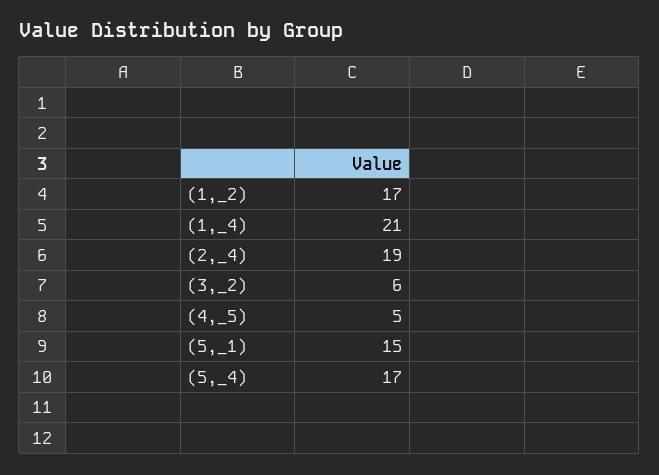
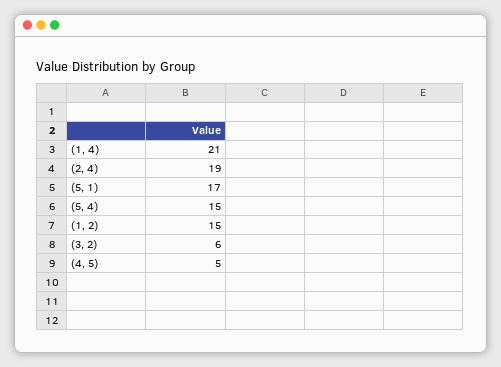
  {
-   "(1,_2)": 17,
+   "(1,_2)": 15,
    "(1,_4)": 21,
    "(2,_4)": 19,
    "(3,_2)": 6,
    "(4,_5)": 5,
-   "(5,_1)": 15,
+   "(5,_1)": 17,
-   "(5,_4)": 17
+   "(5,_4)": 15
  }

